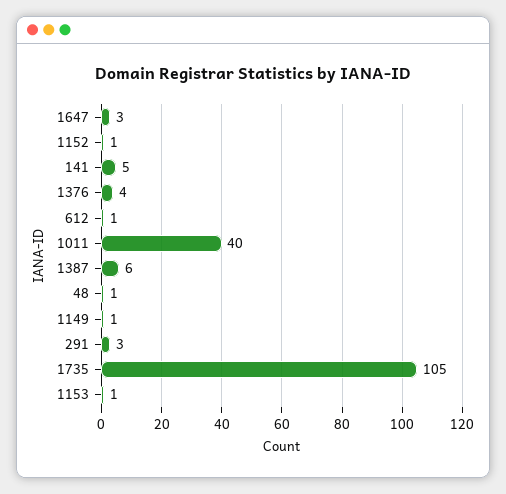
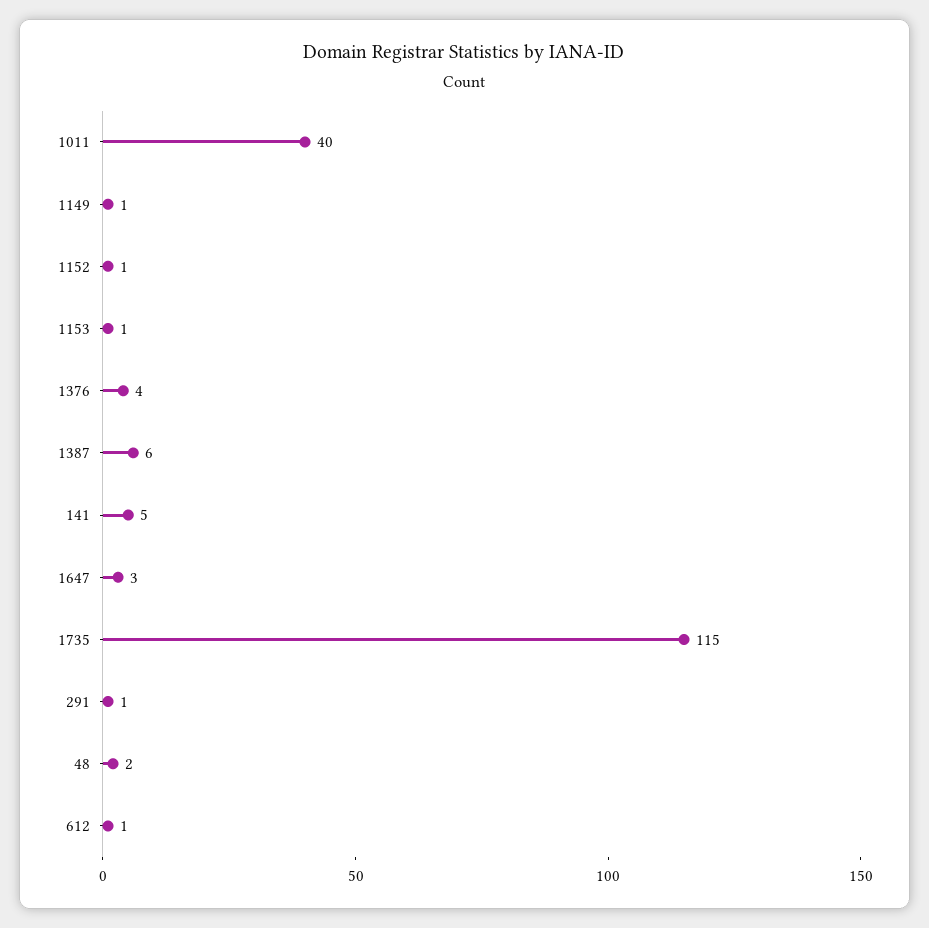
  {
    "1647": 3,
    "1152": 1,
    "141": 5,
    "1376": 4,
    "612": 1,
    "1011": 40,
    "1387": 6,
-   "48": 1,
+   "48": 2,
    "1149": 1,
-   "291": 3,
+   "291": 1,
-   "1735": 105,
+   "1735": 115,
    "1153": 1
  }

